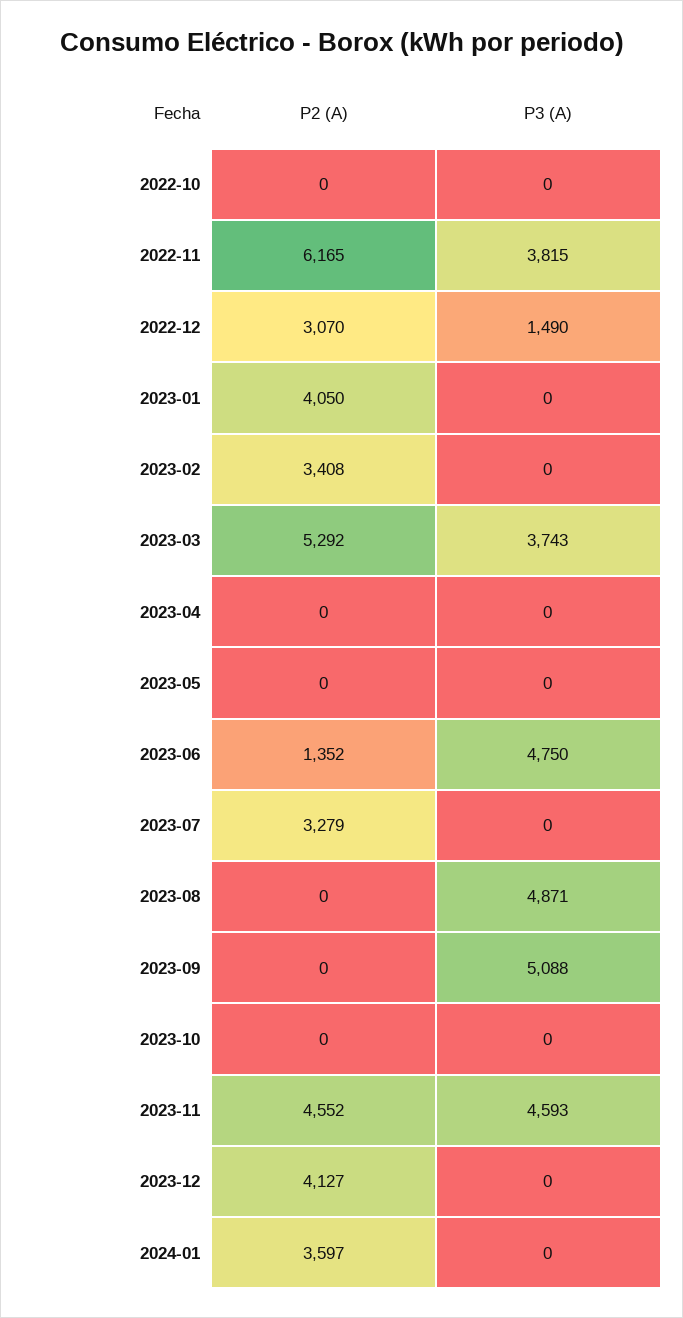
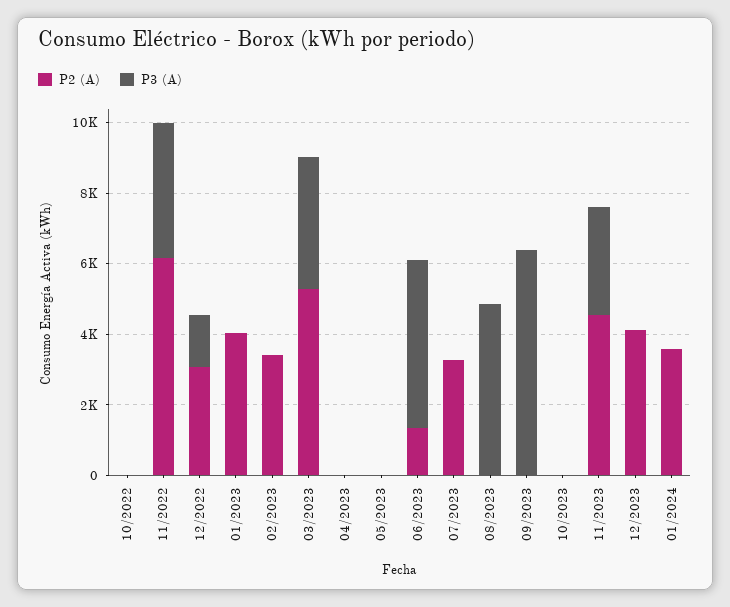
  {
    "P2 (A)": {
      "2022-10": 0,
      "2022-11": 6165,
      "2022-12": 3070,
      "2023-01": 4050,
      "2023-02": 3408,
      "2023-03": 5292,
      "2023-04": 0,
      "2023-05": 0,
      "2023-06": 1352,
      "2023-07": 3279,
      "2023-08": 0,
      "2023-09": 0,
      "2023-10": 0,
      "2023-11": 4552,
      "2023-12": 4127,
      "2024-01": 3597
    },
    "P3 (A)": {
      "2022-10": 0,
      "2022-11": 3815,
      "2022-12": 1490,
      "2023-01": 0,
      "2023-02": 0,
      "2023-03": 3743,
      "2023-04": 0,
      "2023-05": 0,
      "2023-06": 4750,
      "2023-07": 0,
      "2023-08": 4871,
-     "2023-09": 5088,
+     "2023-09": 6500,
      "2023-10": 0,
-     "2023-11": 4593,
+     "2023-11": 3000,
      "2023-12": 0,
      "2024-01": 0
    }
  }

